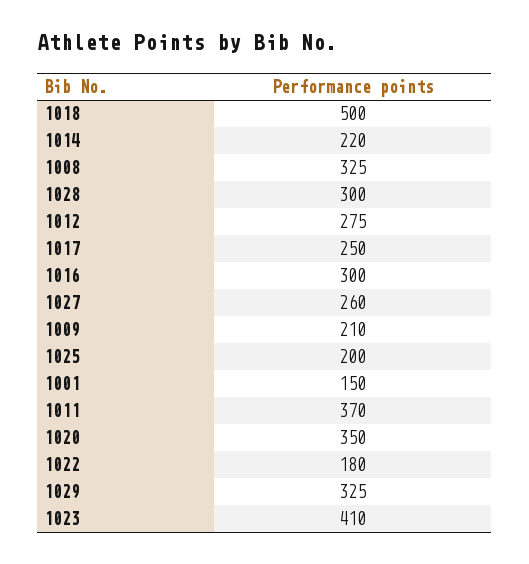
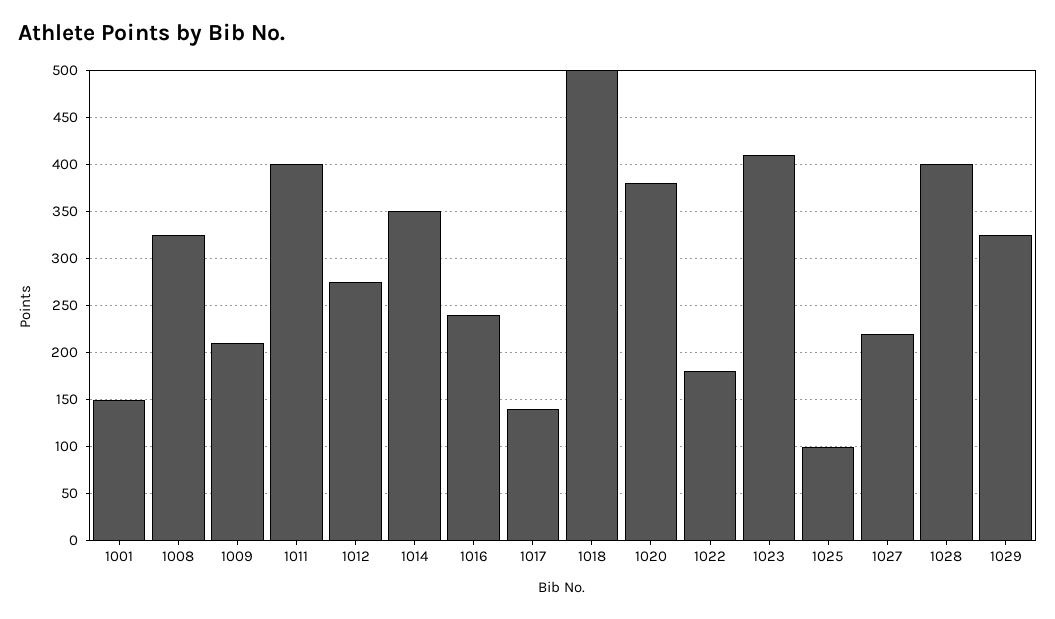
  {
    "1018": 500,
-   "1014": 220,
+   "1014": 350,
    "1008": 325,
-   "1028": 300,
+   "1028": 400,
    "1012": 275,
-   "1017": 250,
+   "1017": 140,
-   "1016": 300,
+   "1016": 240,
-   "1027": 260,
+   "1027": 220,
    "1009": 210,
-   "1025": 200,
+   "1025": 100,
    "1001": 150,
-   "1011": 370,
+   "1011": 400,
-   "1020": 350,
+   "1020": 380,
    "1022": 180,
    "1029": 325,
    "1023": 410
  }

